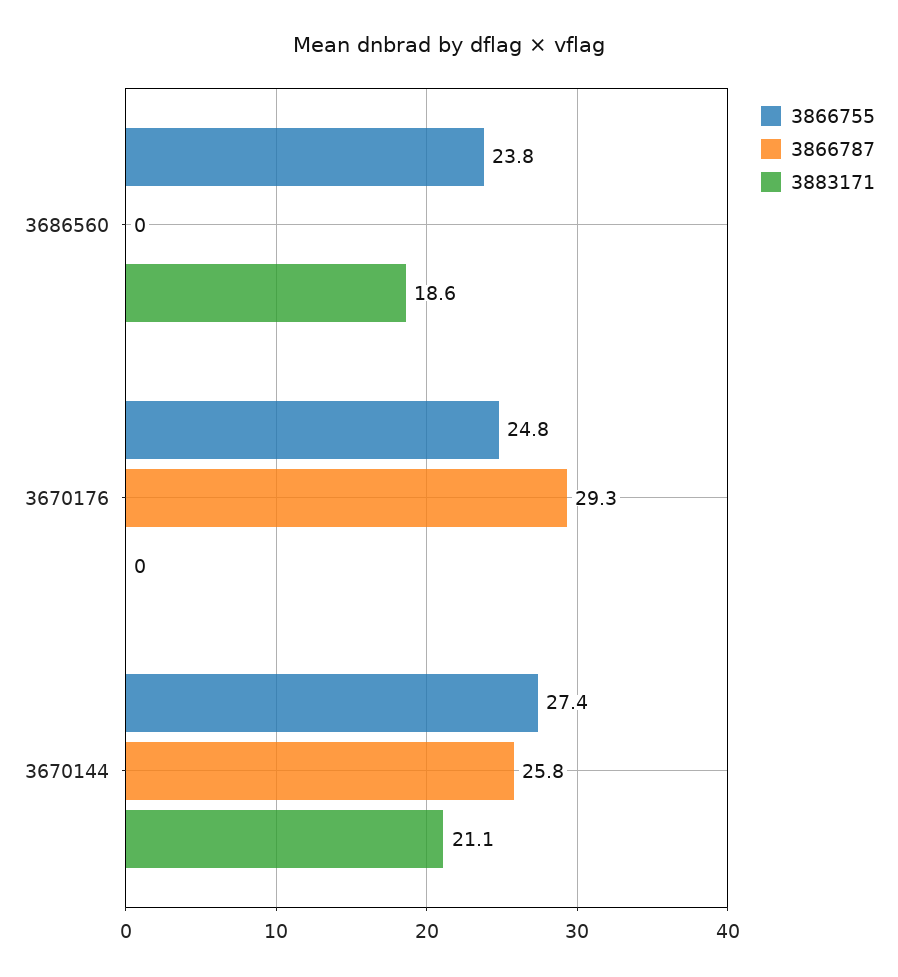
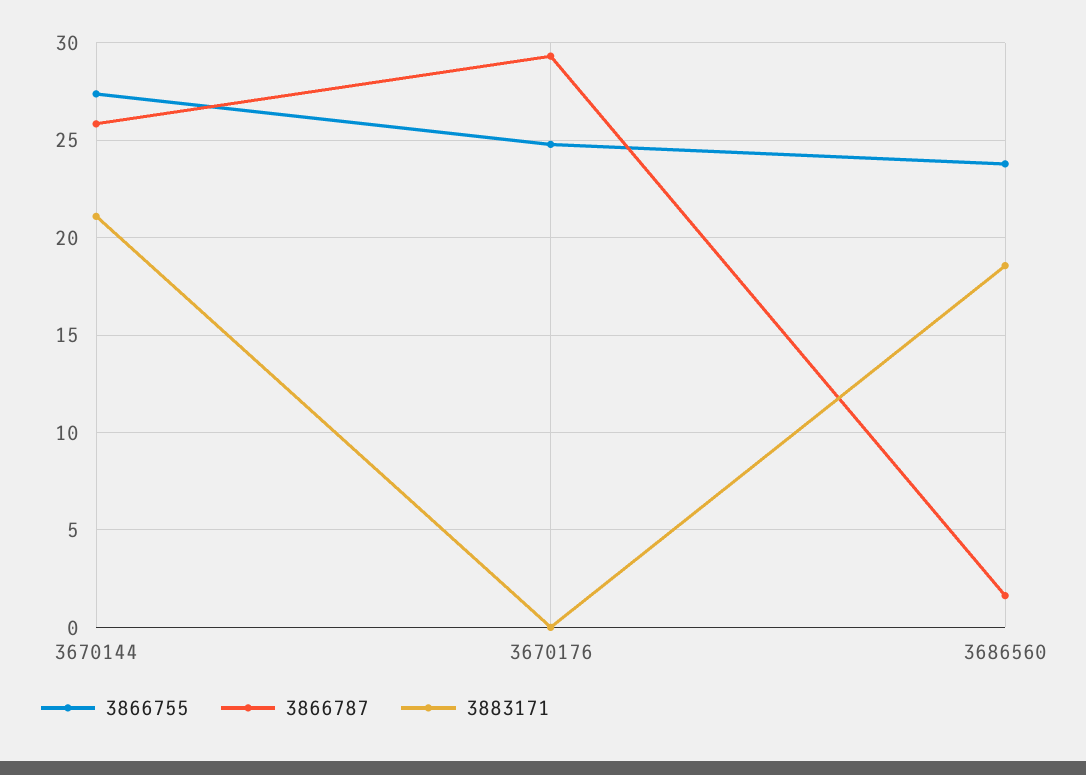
  {
    "3866755": {
      "3686560": 23.8,
      "3670176": 24.8,
      "3670144": 27.4
    },
    "3866787": {
-     "3686560": 0,
+     "3686560": 1.5,
      "3670176": 29.3,
      "3670144": 25.8
    },
    "3883171": {
      "3686560": 18.6,
      "3670176": 0,
      "3670144": 21.1
    }
  }

